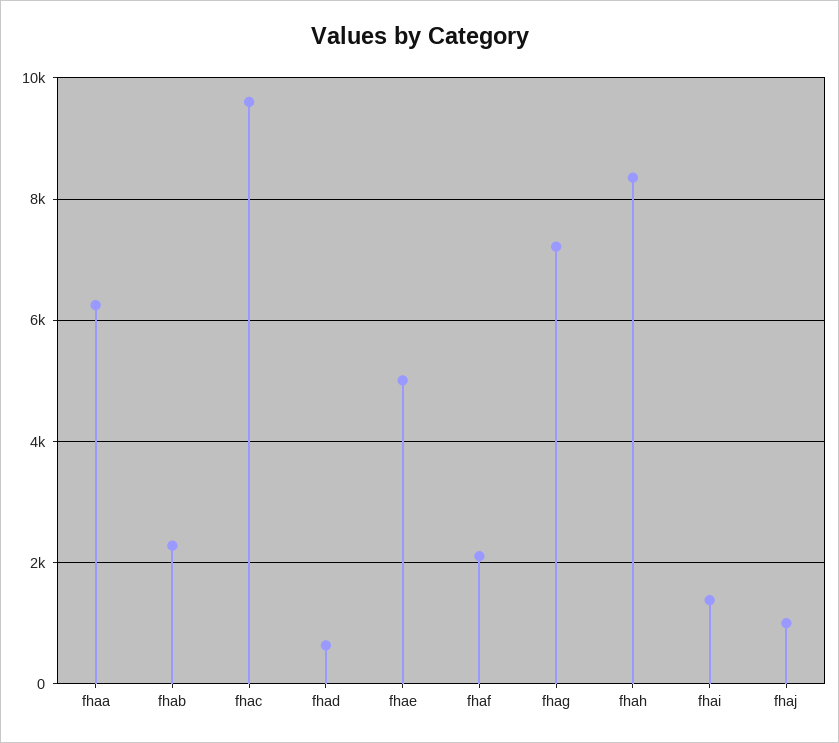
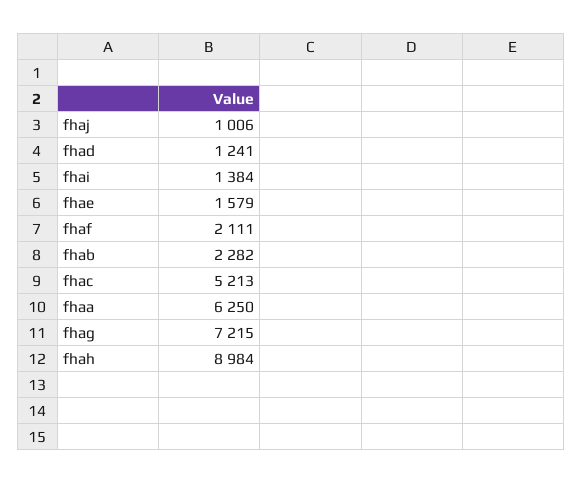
  {
    "fhaa": 6250,
    "fhab": 2282,
-   "fhac": 9600,
+   "fhac": 5213,
-   "fhad": 600,
+   "fhad": 1241,
-   "fhae": 5000,
+   "fhae": 1579,
    "fhaf": 2111,
    "fhag": 7215,
-   "fhah": 8400,
+   "fhah": 8984,
    "fhai": 1384,
    "fhaj": 1006
  }

